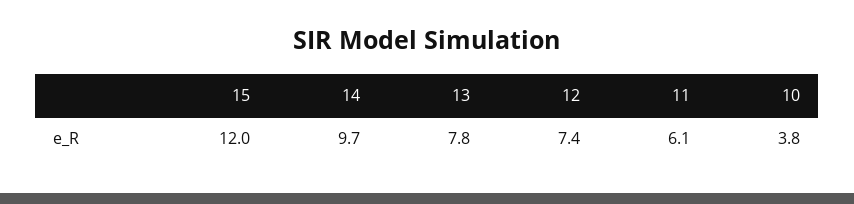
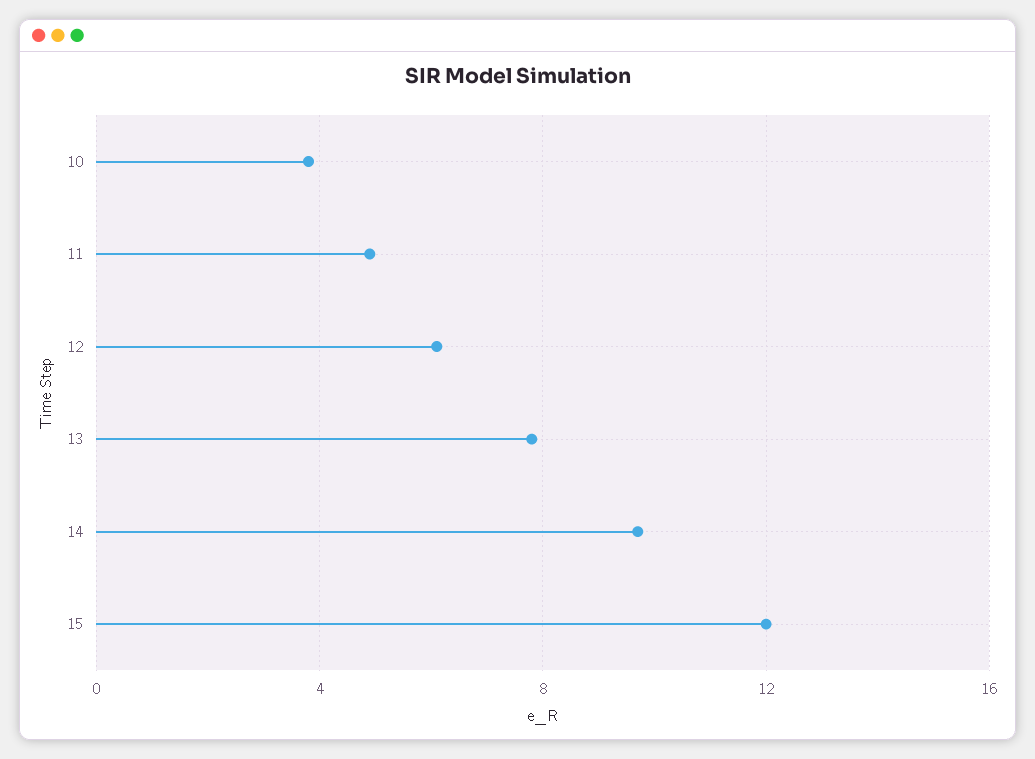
  {
    "15": 12,
    "14": 9.7,
    "13": 7.8,
-   "12": 7.4,
+   "12": 6,
-   "11": 6.1,
+   "11": 5,
    "10": 3.8
  }

